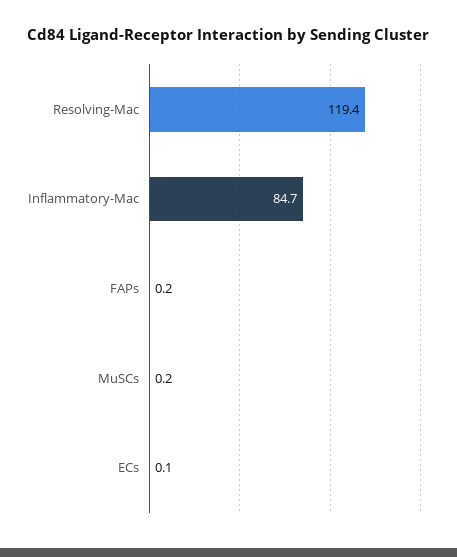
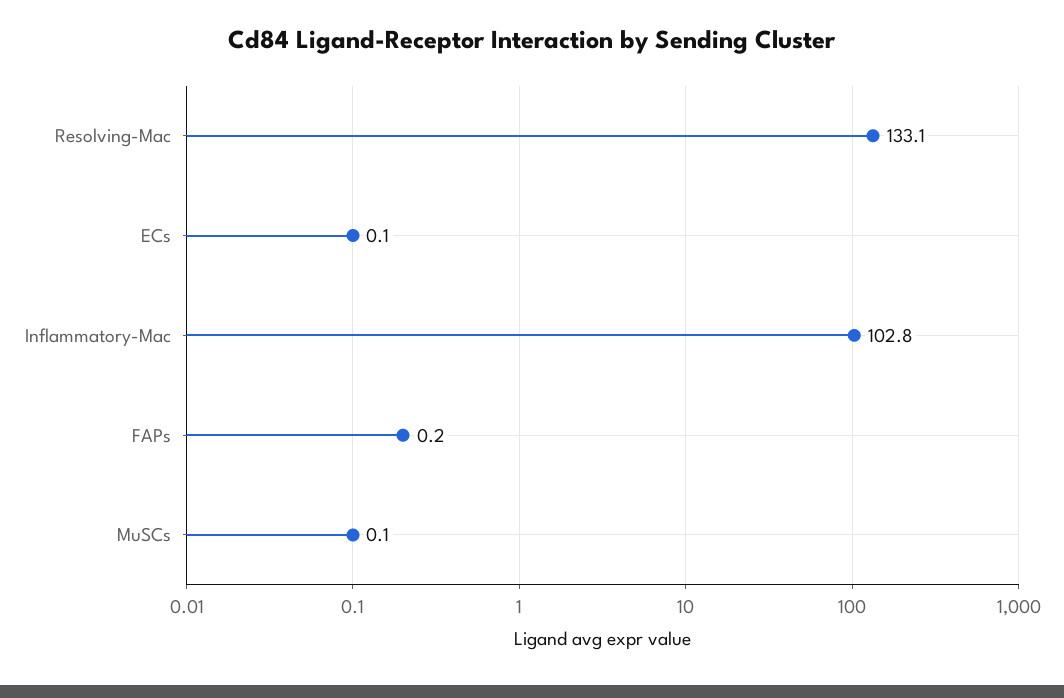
  {
-   "Resolving-Mac": 119.4,
+   "Resolving-Mac": 133.1,
-   "Inflammatory-Mac": 84.7,
+   "Inflammatory-Mac": 102.8,
    "FAPs": 0.2,
-   "MuSCs": 0.2,
+   "MuSCs": 0.1,
    "ECs": 0.1
  }

